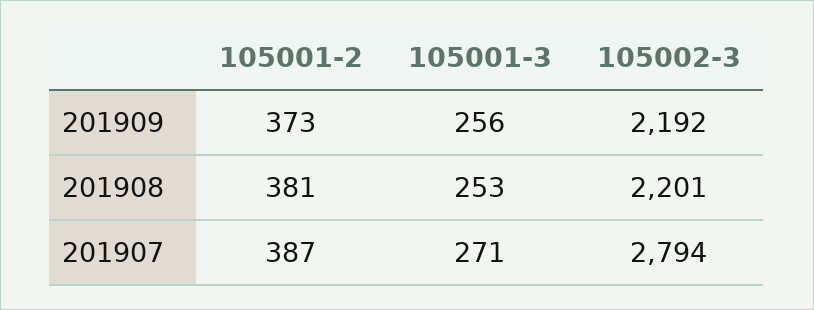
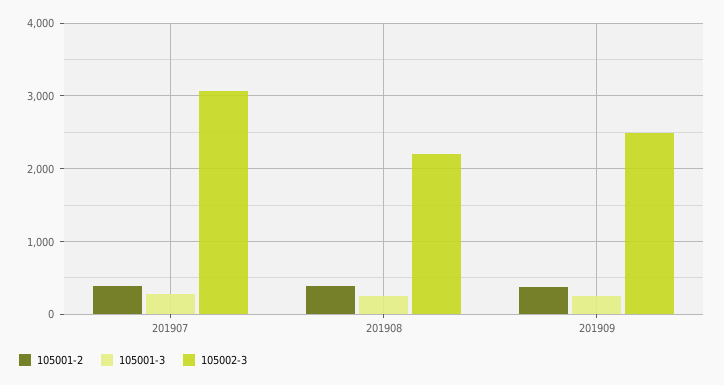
  {
    "105001-2": {
      "201909": 373,
      "201908": 381,
      "201907": 387
    },
    "105001-3": {
      "201909": 256,
      "201908": 253,
      "201907": 271
    },
    "105002-3": {
-     "201909": 2192,
+     "201909": 2500,
      "201908": 2201,
-     "201907": 2794
+     "201907": 3100
    }
  }

